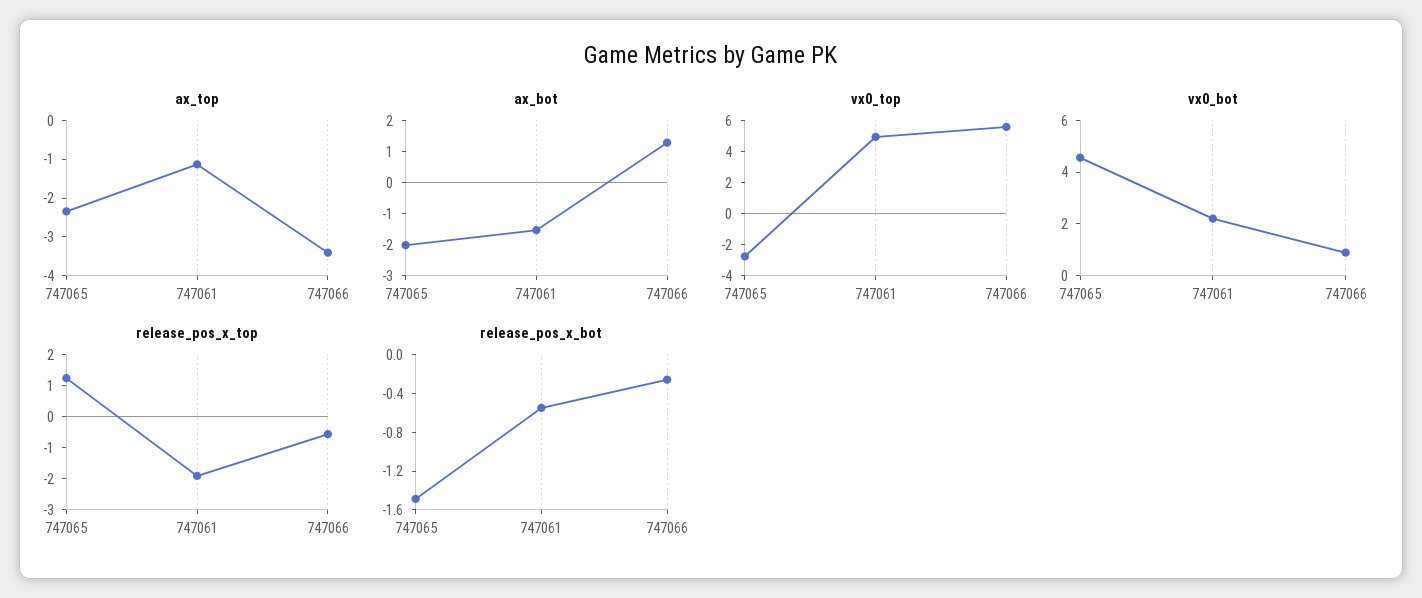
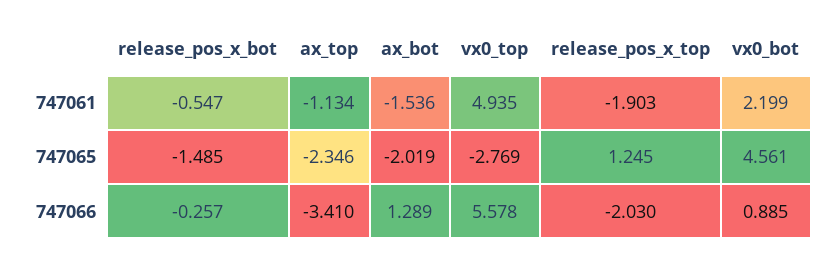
  {
    "ax_top": {
      "747065": -2.346,
      "747061": -1.134,
      "747066": -3.41
    },
    "ax_bot": {
      "747065": -2.019,
      "747061": -1.536,
      "747066": 1.289
    },
    "vx0_top": {
      "747065": -2.769,
      "747061": 4.935,
      "747066": 5.578
    },
    "vx0_bot": {
      "747065": 4.561,
      "747061": 2.199,
      "747066": 0.885
    },
    "release_pos_x_top": {
      "747065": 1.245,
      "747061": -1.903,
-     "747066": -0.5
+     "747066": -2.03
    },
    "release_pos_x_bot": {
      "747065": -1.485,
      "747061": -0.547,
      "747066": -0.257
    }
  }

